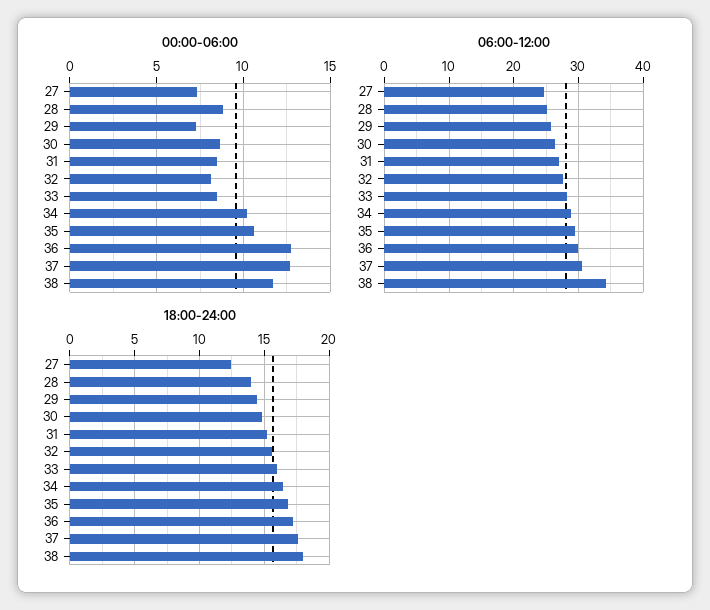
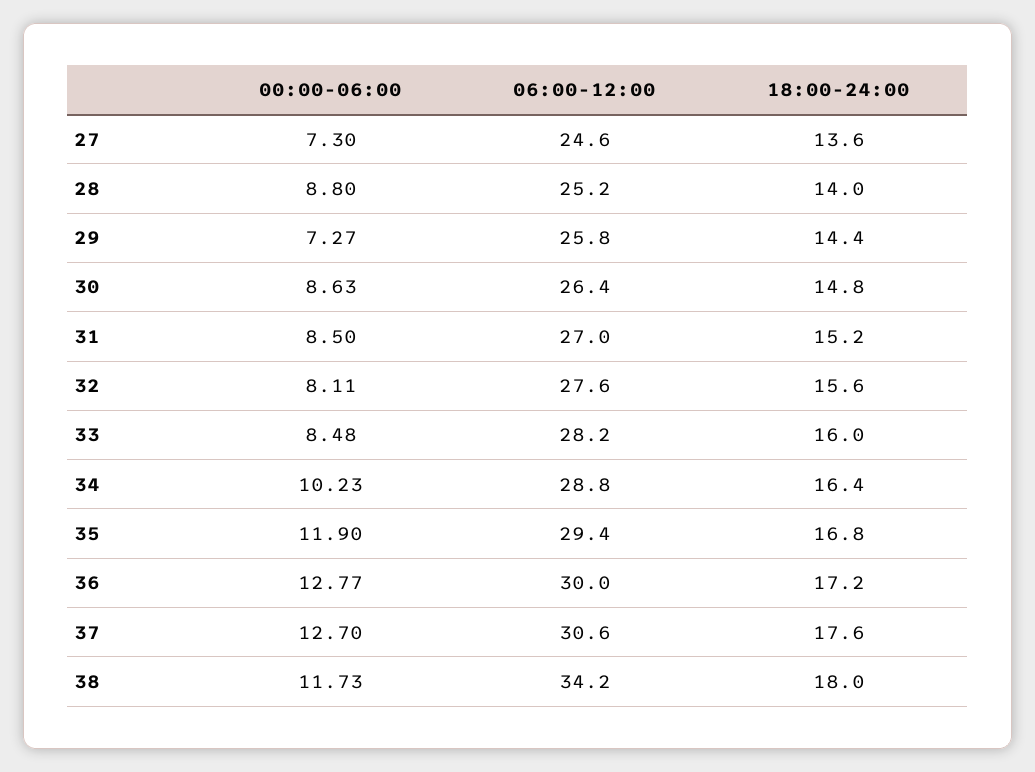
  {
    "00:00-06:00": {
      "27": 7.3,
      "28": 8.8,
      "29": 7.27,
      "30": 8.63,
      "31": 8.5,
      "32": 8.11,
      "33": 8.48,
      "34": 10.23,
-     "35": 10.5,
+     "35": 11.9,
      "36": 12.77,
      "37": 12.7,
      "38": 11.73
    },
    "06:00-12:00": {
      "27": 24.6,
      "28": 25.2,
      "29": 25.8,
      "30": 26.4,
      "31": 27,
      "32": 27.6,
      "33": 28.2,
      "34": 28.8,
      "35": 29.4,
      "36": 30,
      "37": 30.6,
      "38": 34.2
    },
    "18:00-24:00": {
-     "27": 12.5,
+     "27": 13.6,
      "28": 14,
      "29": 14.4,
      "30": 14.8,
      "31": 15.2,
      "32": 15.6,
      "33": 16,
      "34": 16.4,
      "35": 16.8,
      "36": 17.2,
      "37": 17.6,
      "38": 18
    }
  }

